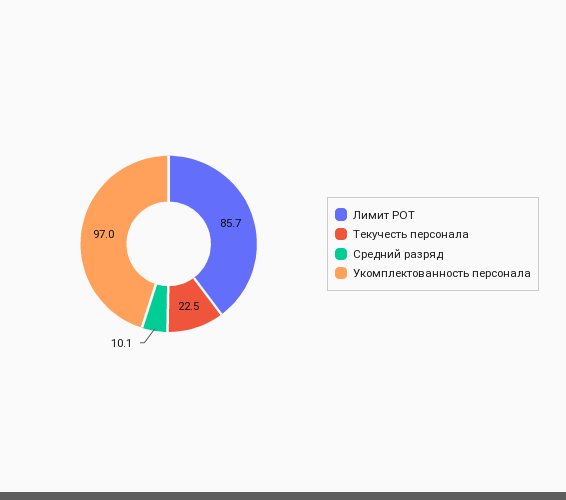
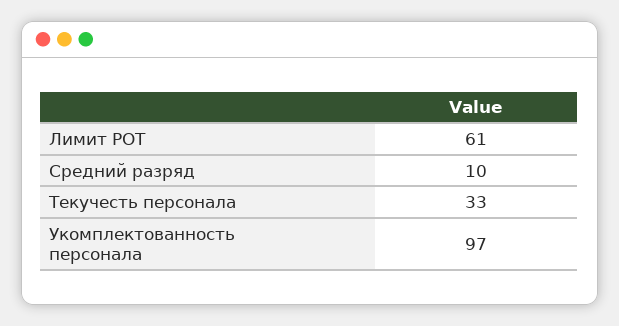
  {
-   "Лимит РОТ": 85.7,
+   "Лимит РОТ": 61,
-   "Текучесть персонала": 22.5,
+   "Текучесть персонала": 33,
    "Средний разряд": 10.1,
    "Укомплектованность персонала": 97
  }

